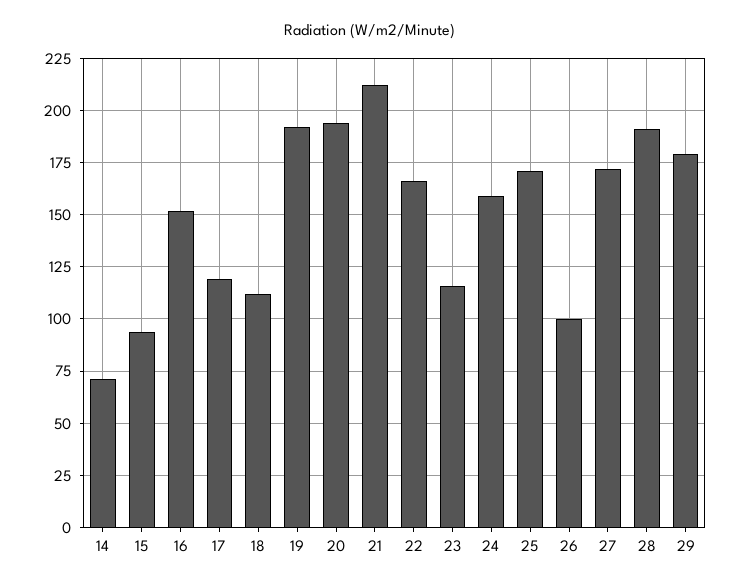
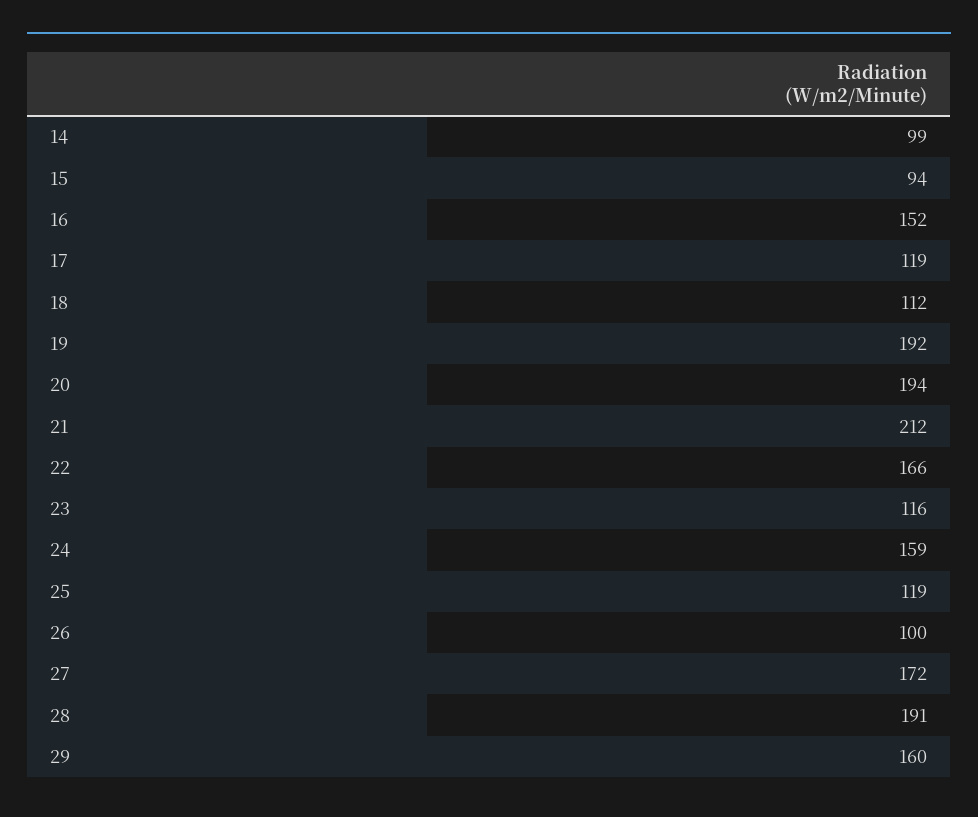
  {
-   "14": 70,
+   "14": 99,
    "15": 94,
    "16": 152,
    "17": 119,
    "18": 112,
    "19": 192,
    "20": 194,
    "21": 212,
    "22": 166,
    "23": 116,
    "24": 159,
-   "25": 170,
+   "25": 119,
    "26": 100,
    "27": 172,
    "28": 191,
-   "29": 180
+   "29": 160
  }

